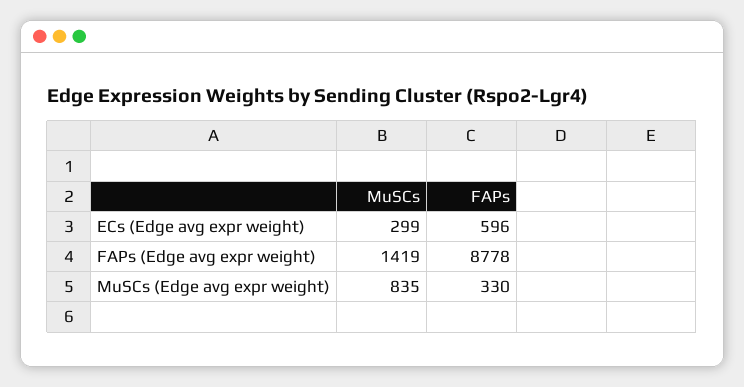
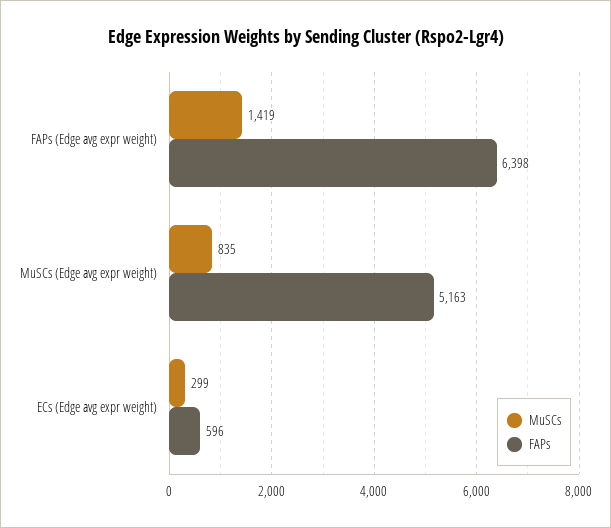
  {
    "MuSCs": {
      "ECs (Edge avg expr weight)": 299,
      "FAPs (Edge avg expr weight)": 1419,
      "MuSCs (Edge avg expr weight)": 835
    },
    "FAPs": {
      "ECs (Edge avg expr weight)": 596,
-     "FAPs (Edge avg expr weight)": 8778,
+     "FAPs (Edge avg expr weight)": 6398,
-     "MuSCs (Edge avg expr weight)": 330
+     "MuSCs (Edge avg expr weight)": 5163
    }
  }

